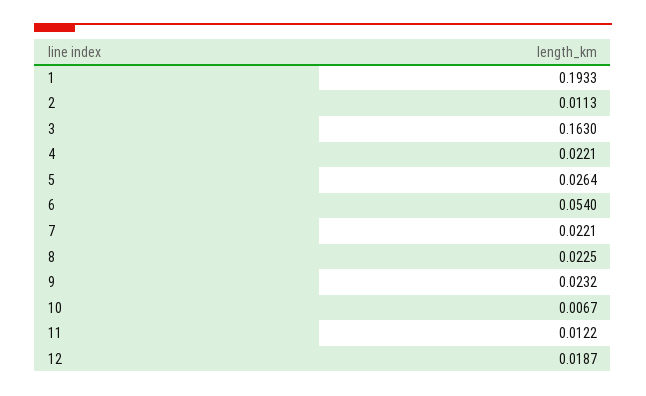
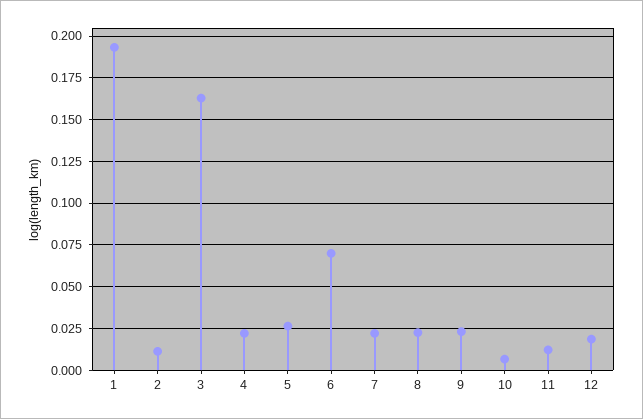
  {
    "1": 0.1933,
    "2": 0.0113,
    "3": 0.163,
    "4": 0.0221,
    "5": 0.0264,
-   "6": 0.054,
+   "6": 0.07,
    "7": 0.0221,
    "8": 0.0225,
    "9": 0.0232,
    "10": 0.0067,
    "11": 0.0122,
    "12": 0.0187
  }

